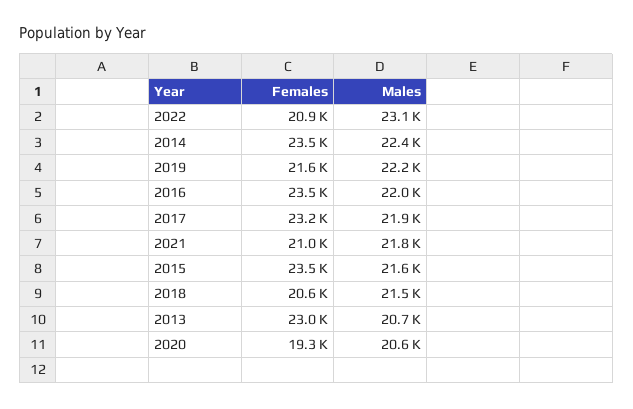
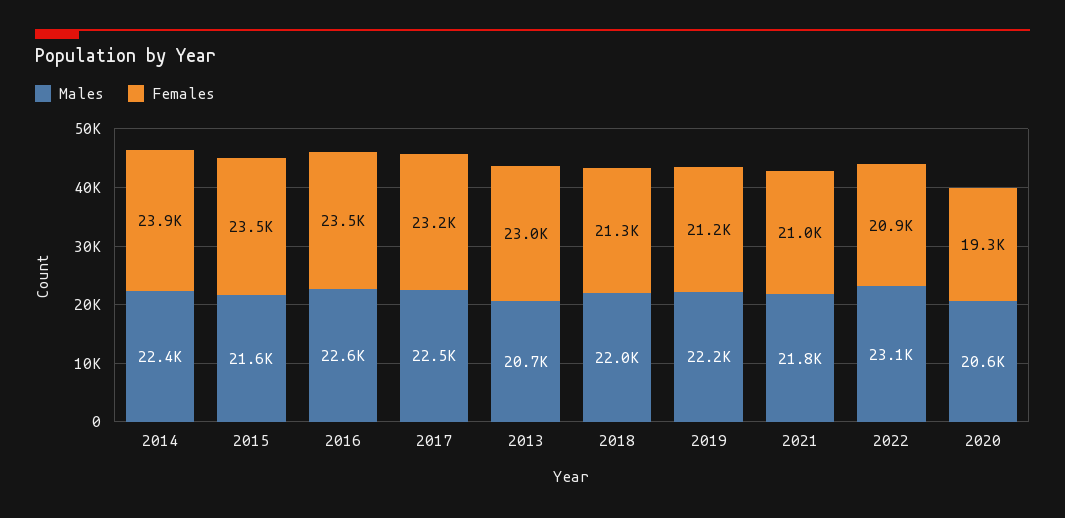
  {
    "Females": {
      "2022": 20900,
-     "2014": 23500,
+     "2014": 23900,
-     "2019": 21600,
+     "2019": 21200,
      "2016": 23500,
      "2017": 23200,
      "2021": 21000,
      "2015": 23500,
-     "2018": 20600,
+     "2018": 21300,
      "2013": 23000,
      "2020": 19300
    },
    "Males": {
      "2022": 23100,
      "2014": 22400,
      "2019": 22200,
-     "2016": 22000,
+     "2016": 22600,
-     "2017": 21900,
+     "2017": 22500,
      "2021": 21800,
      "2015": 21600,
-     "2018": 21500,
+     "2018": 22000,
      "2013": 20700,
      "2020": 20600
    }
  }

